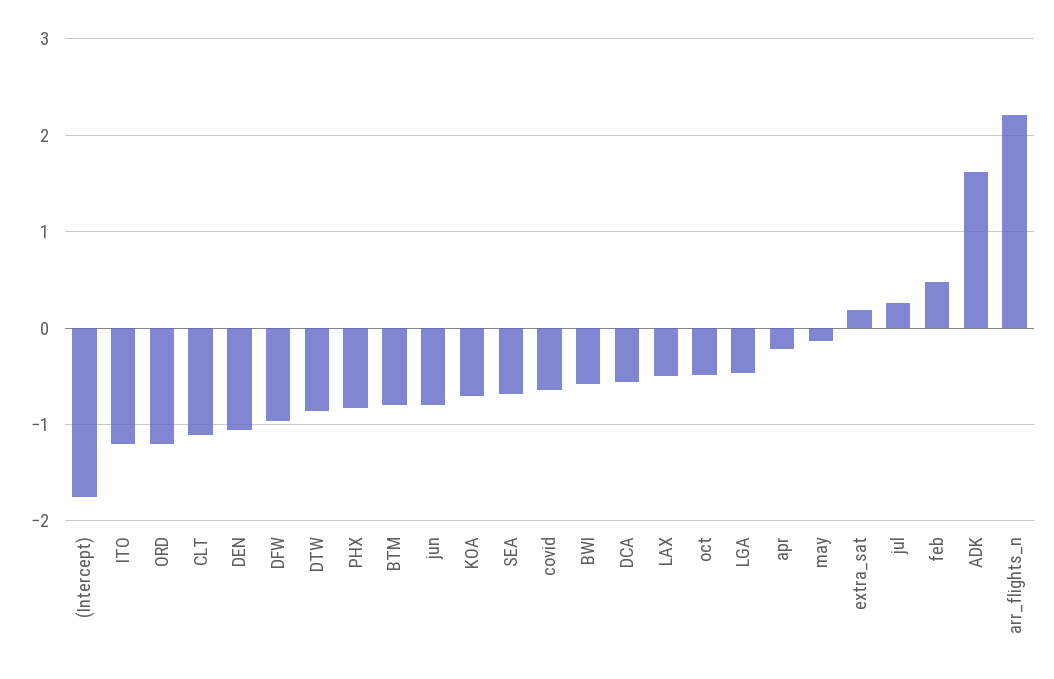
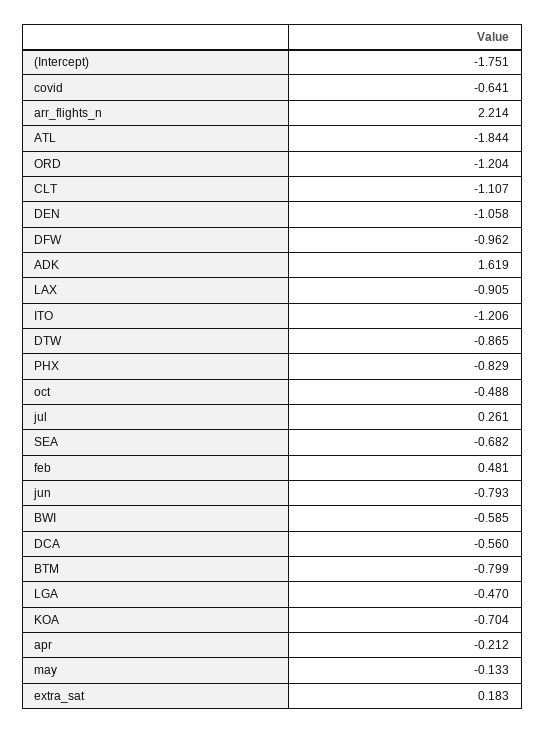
  {
    "(Intercept)": -1.751,
    "ITO": -1.206,
    "ORD": -1.204,
    "CLT": -1.107,
    "DEN": -1.058,
    "DFW": -0.962,
    "DTW": -0.865,
    "PHX": -0.829,
    "BTM": -0.799,
    "jun": -0.793,
    "KOA": -0.704,
    "SEA": -0.682,
    "covid": -0.641,
    "BWI": -0.585,
    "DCA": -0.56,
-   "LAX": -0.5,
+   "LAX": -0.905,
    "oct": -0.488,
    "LGA": -0.47,
    "apr": -0.212,
    "may": -0.133,
    "extra_sat": 0.183,
    "jul": 0.261,
    "feb": 0.481,
    "ADK": 1.619,
-   "arr_flights_n": 2.214
+   "arr_flights_n": 2.214,
+   "ATL": -1.844
  }

